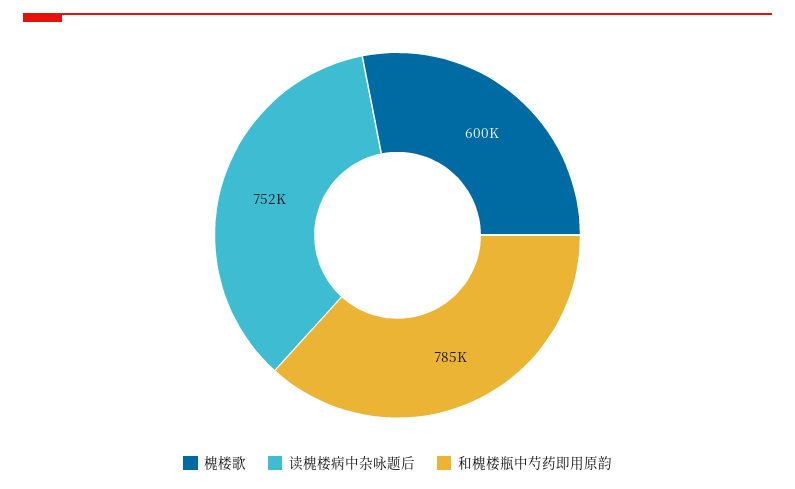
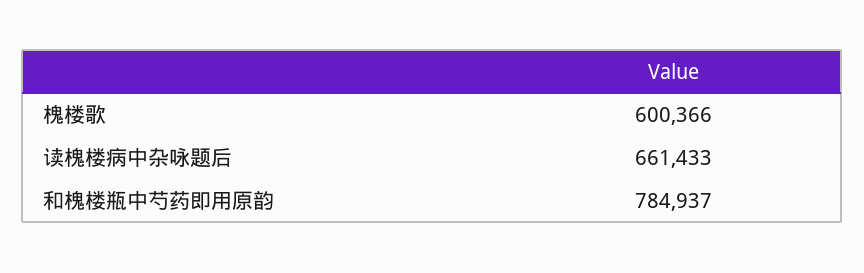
  {
    "槐楼歌": 600366,
-   "读槐楼病中杂咏题后": 752000,
+   "读槐楼病中杂咏题后": 661433,
    "和槐楼瓶中芍药即用原韵": 784937
  }

